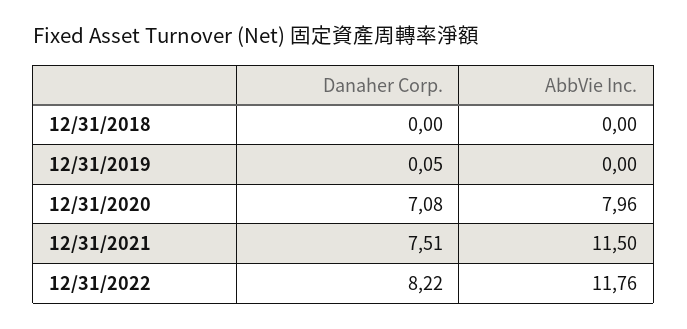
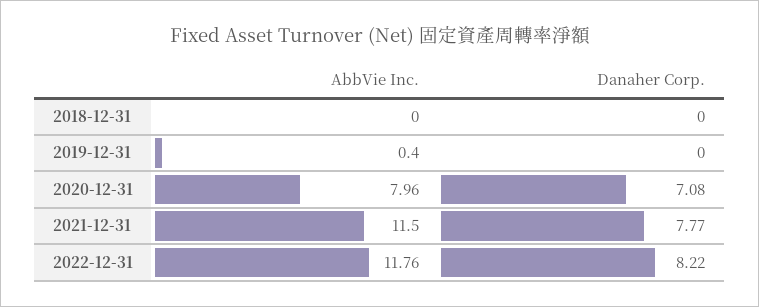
  {
    "Danaher Corp.": {
      "12/31/2018": 0,
-     "12/31/2019": 0.05,
+     "12/31/2019": 0,
      "12/31/2020": 7.08,
-     "12/31/2021": 7.51,
+     "12/31/2021": 7.77,
      "12/31/2022": 8.22
    },
    "AbbVie Inc.": {
      "12/31/2018": 0,
-     "12/31/2019": 0,
+     "12/31/2019": 0.4,
      "12/31/2020": 7.96,
      "12/31/2021": 11.5,
      "12/31/2022": 11.76
    }
  }

